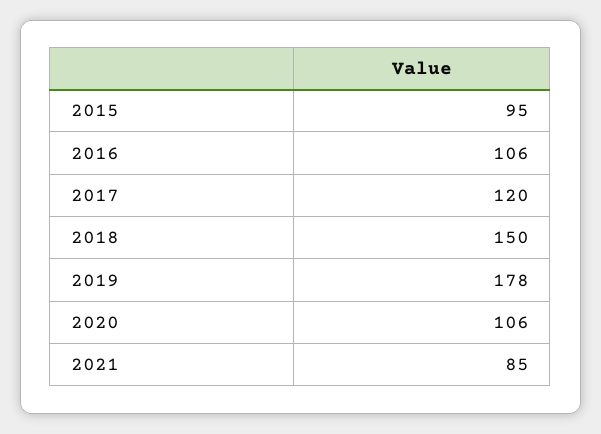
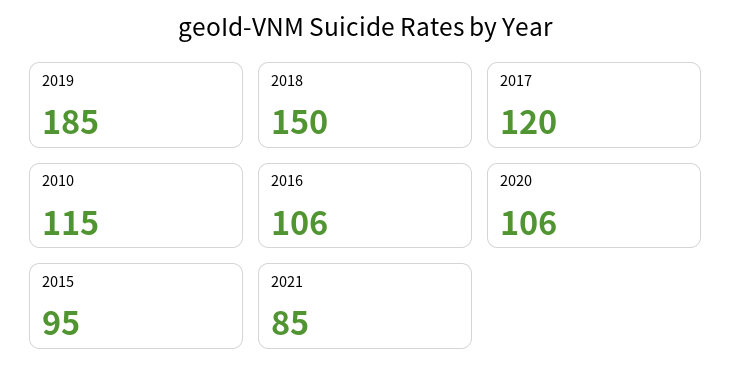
  {
    "2015": 95,
    "2016": 106,
    "2017": 120,
    "2018": 150,
-   "2019": 178,
+   "2019": 185,
    "2020": 106,
-   "2021": 85
+   "2021": 85,
+   "2010": 115
  }

